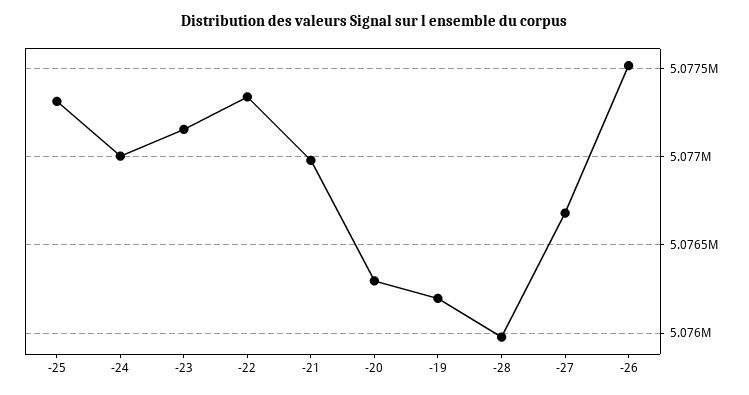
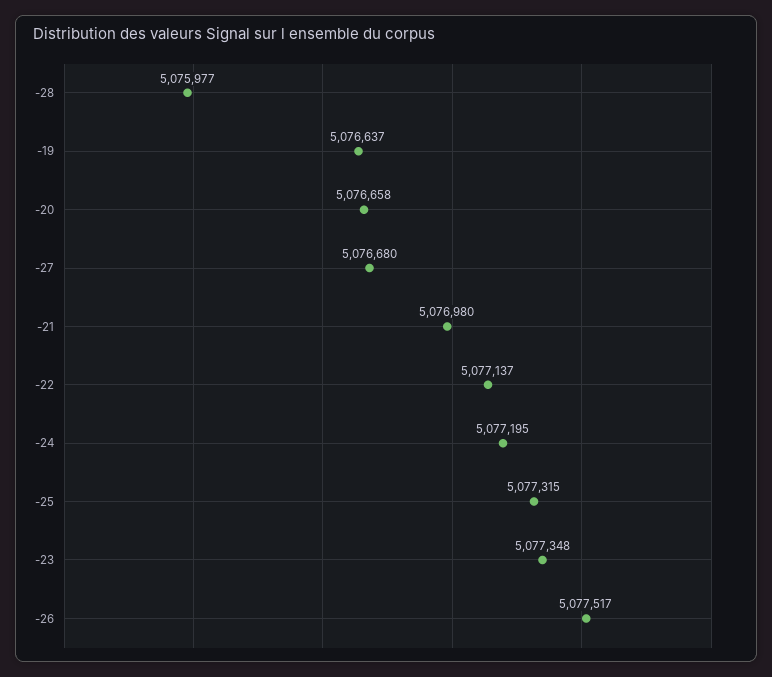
  {
    "-25": 5077315,
-   "-24": 5077000,
+   "-24": 5077195,
-   "-23": 5077150,
+   "-23": 5077348,
-   "-22": 5077350,
+   "-22": 5077137,
    "-21": 5076980,
-   "-20": 5076300,
+   "-20": 5076658,
-   "-19": 5076200,
+   "-19": 5076637,
    "-28": 5075977,
    "-27": 5076680,
    "-26": 5077517
  }

